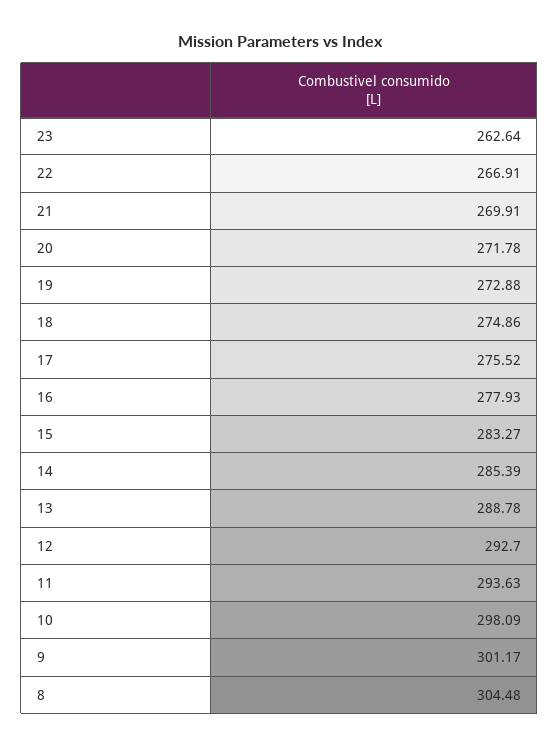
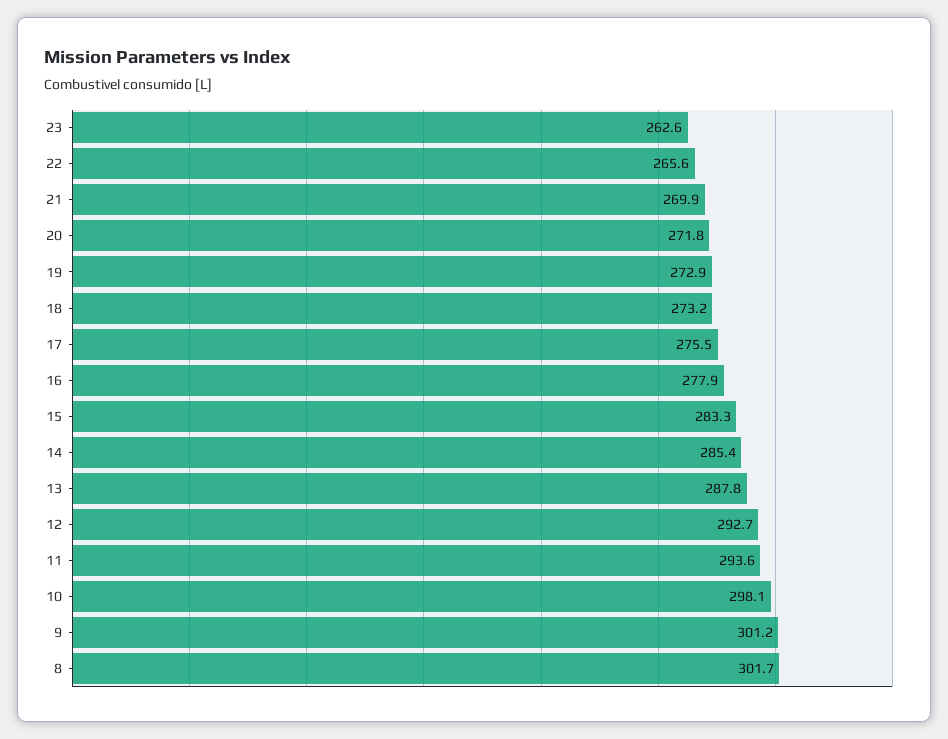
  {
    "23": 262.64,
-   "22": 266.91,
+   "22": 265.6,
    "21": 269.91,
    "20": 271.78,
    "19": 272.88,
-   "18": 274.86,
+   "18": 273.2,
    "17": 275.52,
    "16": 277.93,
    "15": 283.27,
    "14": 285.39,
-   "13": 288.78,
+   "13": 287.8,
    "12": 292.7,
    "11": 293.63,
    "10": 298.09,
    "9": 301.17,
-   "8": 304.48
+   "8": 301.7
  }

